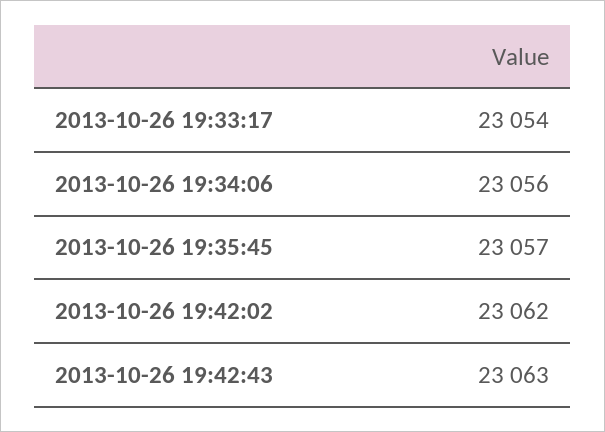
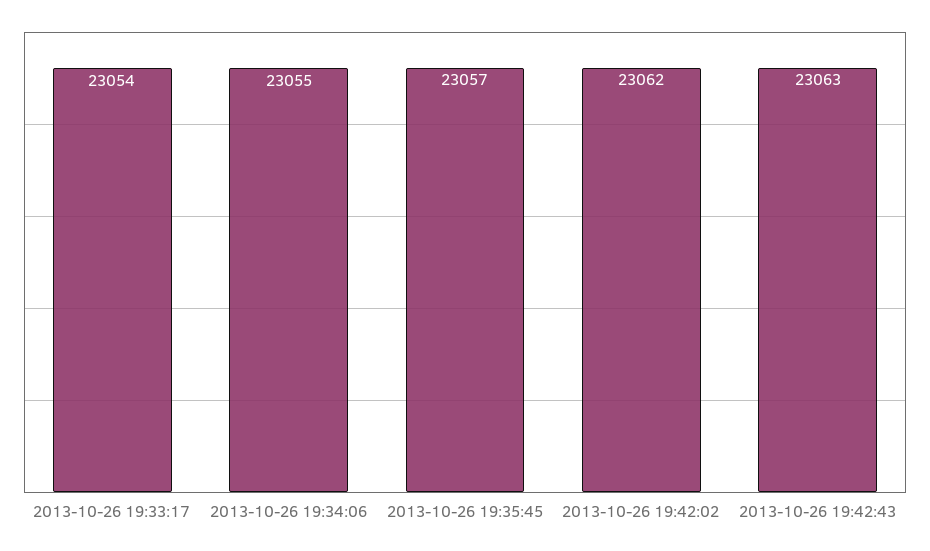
  {
    "2013-10-26 19:33:17": 23054,
-   "2013-10-26 19:34:06": 23056,
+   "2013-10-26 19:34:06": 23055,
    "2013-10-26 19:35:45": 23057,
    "2013-10-26 19:42:02": 23062,
    "2013-10-26 19:42:43": 23063
  }

